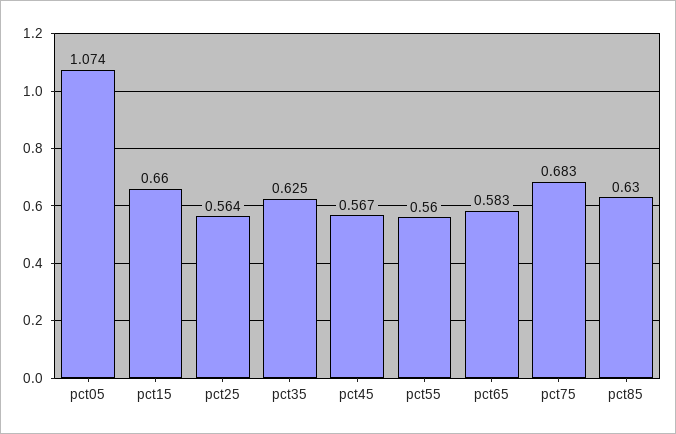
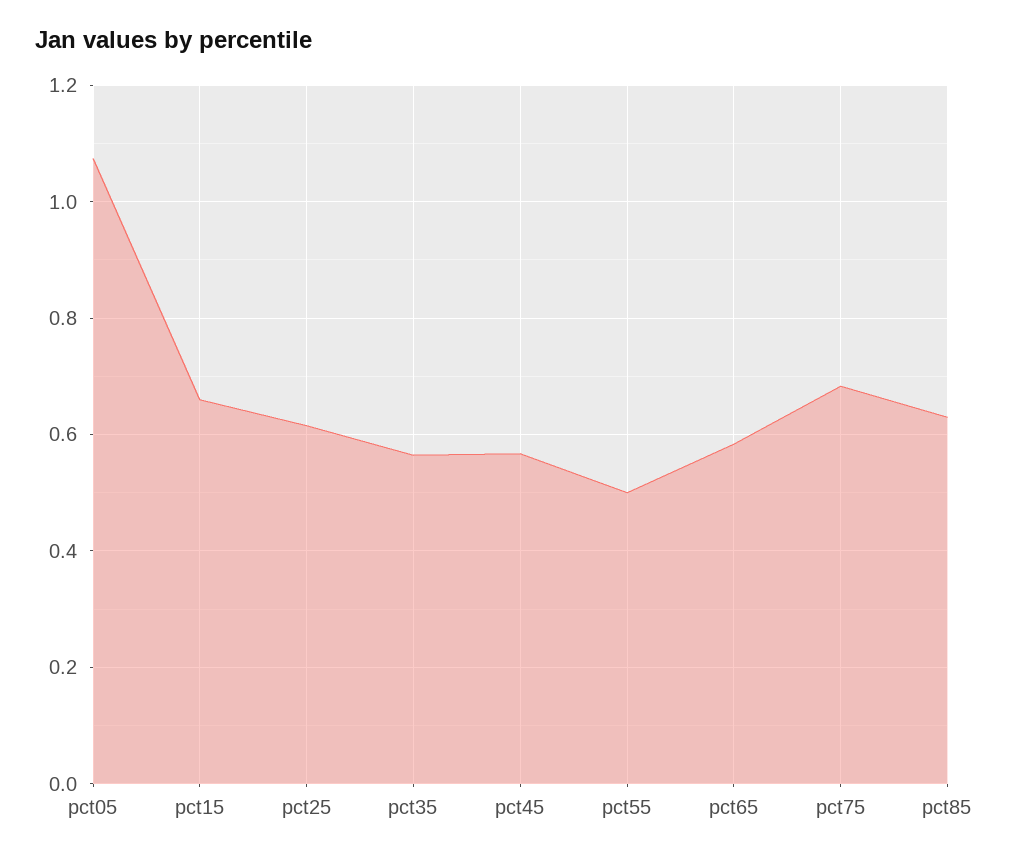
  {
    "pct05": 1.074,
    "pct15": 0.66,
-   "pct25": 0.564,
+   "pct25": 0.62,
-   "pct35": 0.625,
+   "pct35": 0.56,
    "pct45": 0.567,
-   "pct55": 0.56,
+   "pct55": 0.5,
    "pct65": 0.583,
    "pct75": 0.683,
    "pct85": 0.63
  }

